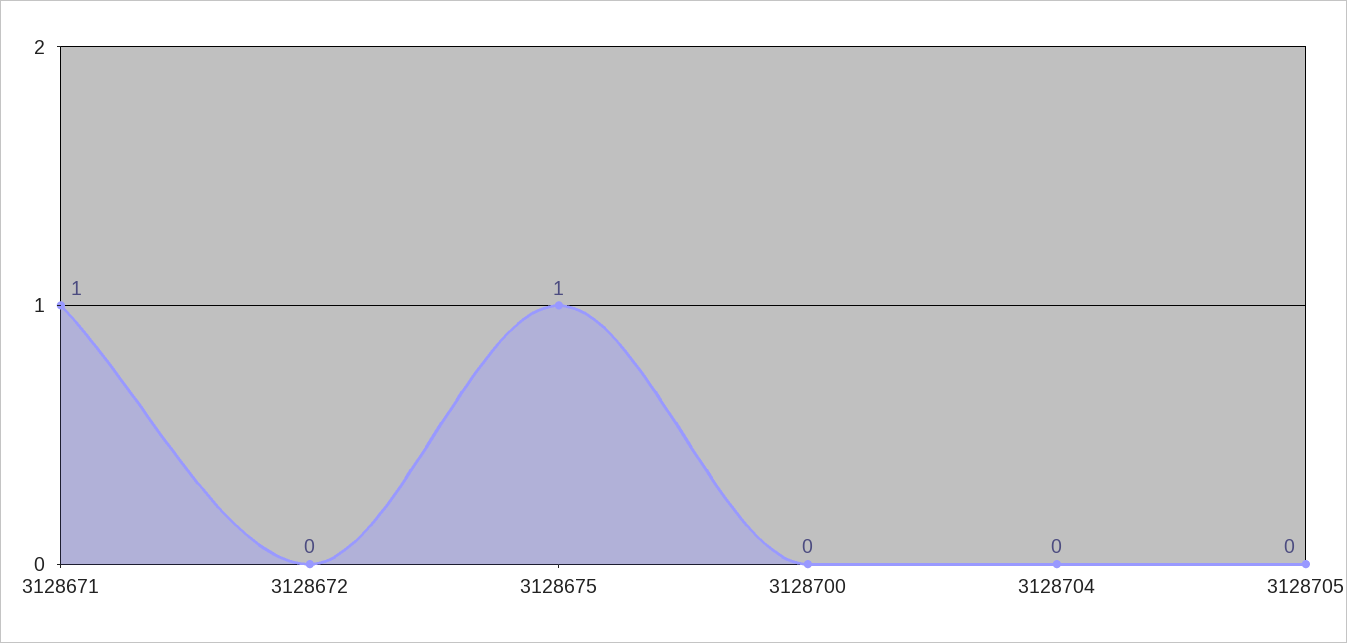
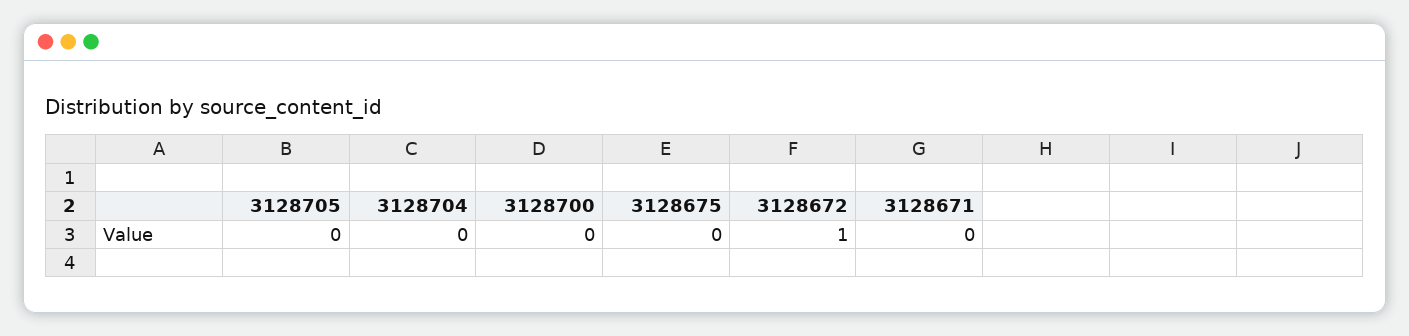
  {
-   "3128671": 1,
+   "3128671": 0,
-   "3128672": 0,
+   "3128672": 1,
-   "3128675": 1,
+   "3128675": 0,
    "3128700": 0,
    "3128704": 0,
    "3128705": 0
  }

